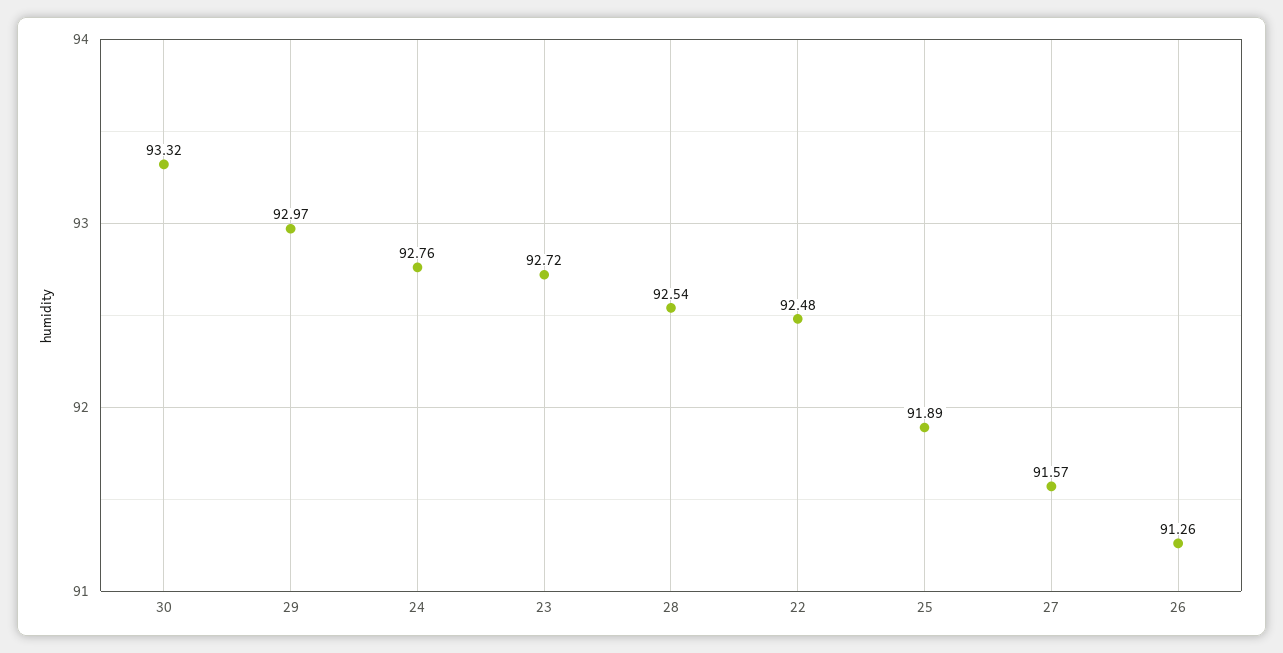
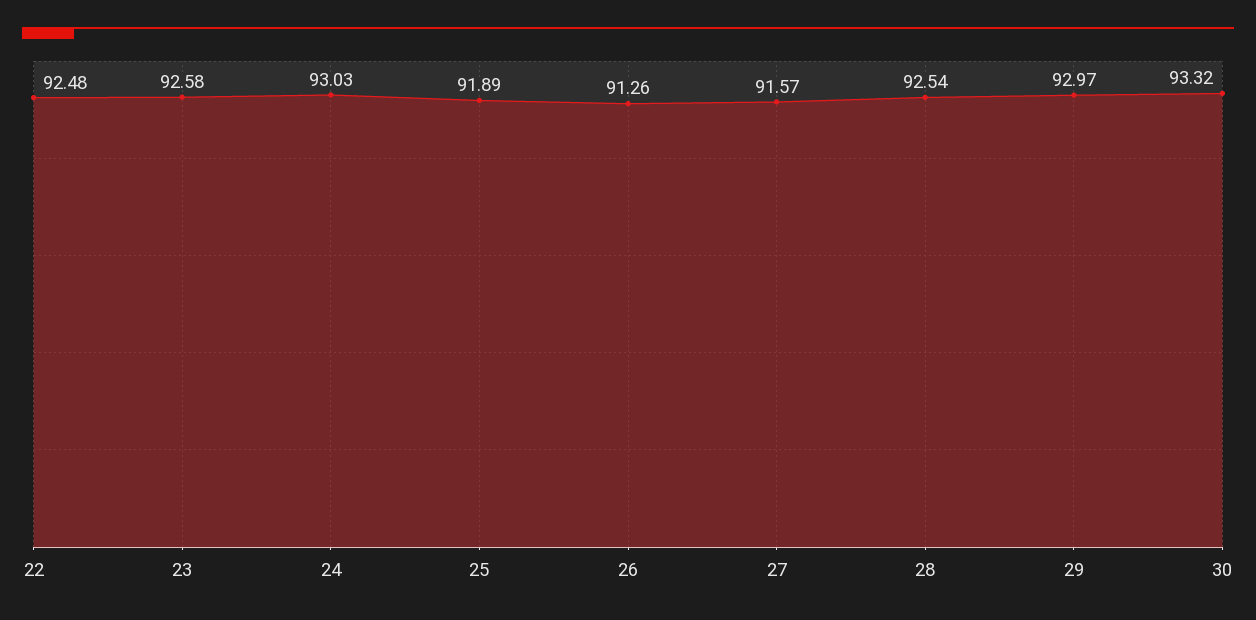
  {
    "30": 93.32,
    "29": 92.97,
-   "24": 92.76,
+   "24": 93.03,
-   "23": 92.72,
+   "23": 92.58,
    "28": 92.54,
    "22": 92.48,
    "25": 91.89,
    "27": 91.57,
    "26": 91.26
  }

